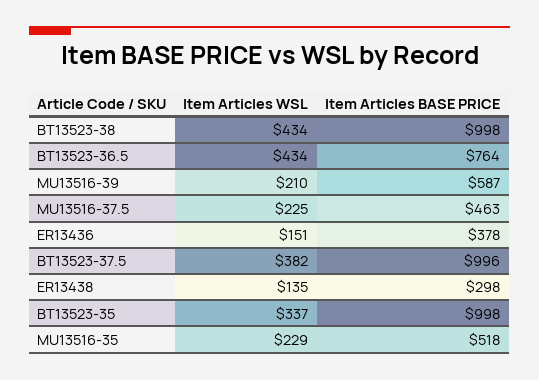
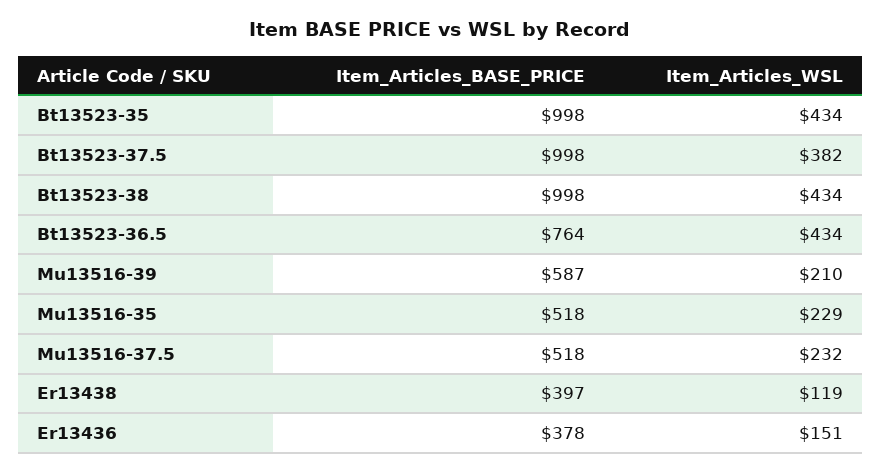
  {
    "Item Articles WSL": {
      "BT13523-38": 434,
      "BT13523-36.5": 434,
      "MU13516-39": 210,
-     "MU13516-37.5": 225,
+     "MU13516-37.5": 232,
      "ER13436": 151,
      "BT13523-37.5": 382,
-     "ER13438": 135,
+     "ER13438": 119,
-     "BT13523-35": 337,
+     "BT13523-35": 434,
      "MU13516-35": 229
    },
    "Item Articles BASE PRICE": {
      "BT13523-38": 998,
      "BT13523-36.5": 764,
      "MU13516-39": 587,
-     "MU13516-37.5": 463,
+     "MU13516-37.5": 518,
      "ER13436": 378,
-     "BT13523-37.5": 996,
+     "BT13523-37.5": 998,
-     "ER13438": 298,
+     "ER13438": 397,
      "BT13523-35": 998,
      "MU13516-35": 518
    }
  }

